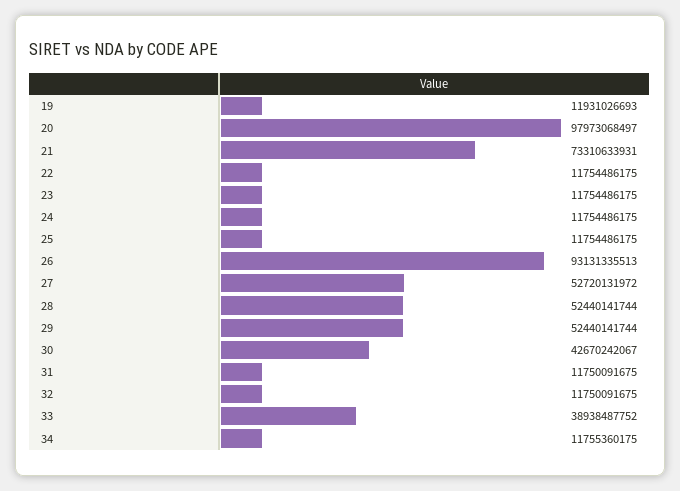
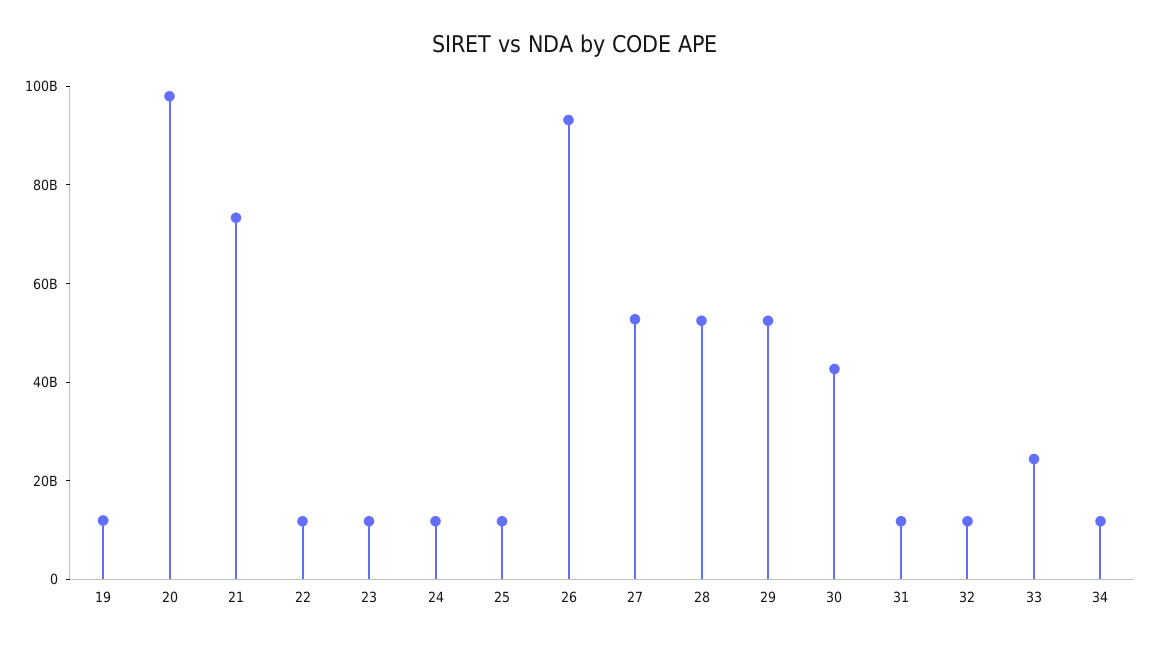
  {
    "19": 11931026693,
    "20": 97973068497,
    "21": 73310633931,
    "22": 11754486175,
    "23": 11754486175,
    "24": 11754486175,
    "25": 11754486175,
    "26": 93131335513,
    "27": 52720131972,
    "28": 52440141744,
    "29": 52440141744,
    "30": 42670242067,
    "31": 11750091675,
    "32": 11750091675,
-   "33": 38938487752,
+   "33": 25000000000,
    "34": 11755360175
  }

